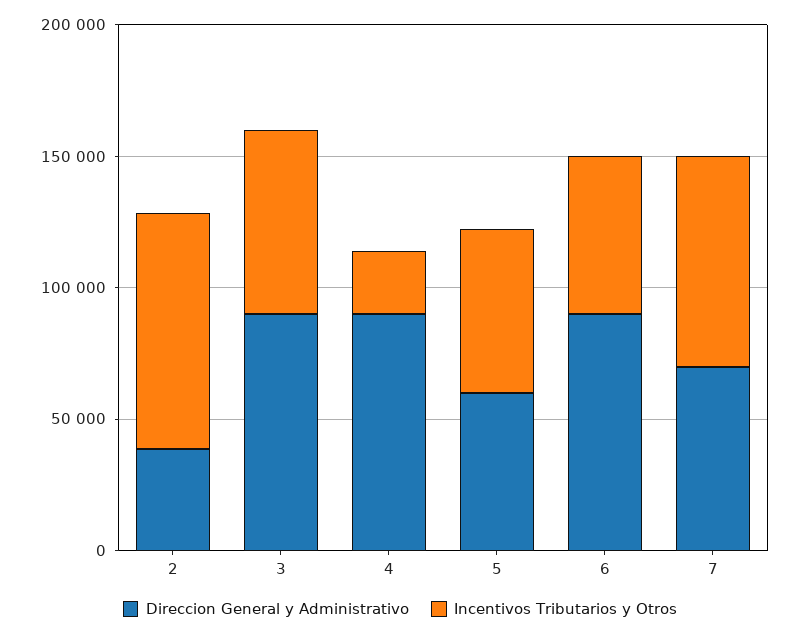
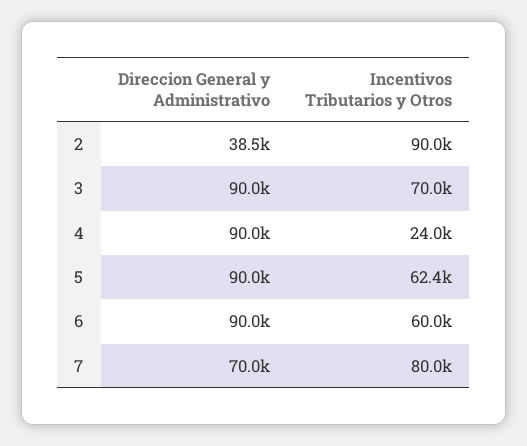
  {
    "Direccion General y Administrativo": {
      "2": 38500,
      "3": 90000,
      "4": 90000,
-     "5": 60000,
+     "5": 90000,
      "6": 90000,
      "7": 70000
    },
    "Incentivos Tributarios y Otros": {
      "2": 90000,
      "3": 70000,
      "4": 24000,
      "5": 62400,
      "6": 60000,
      "7": 80000
    }
  }

